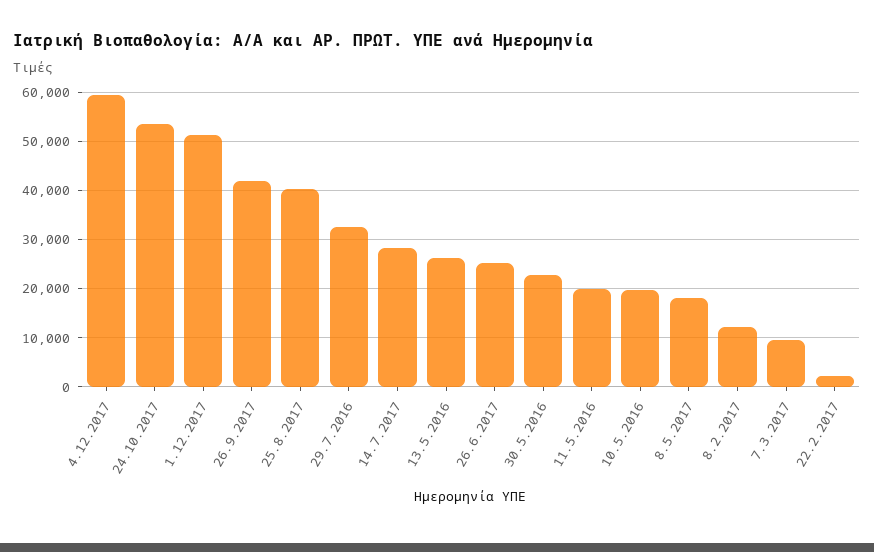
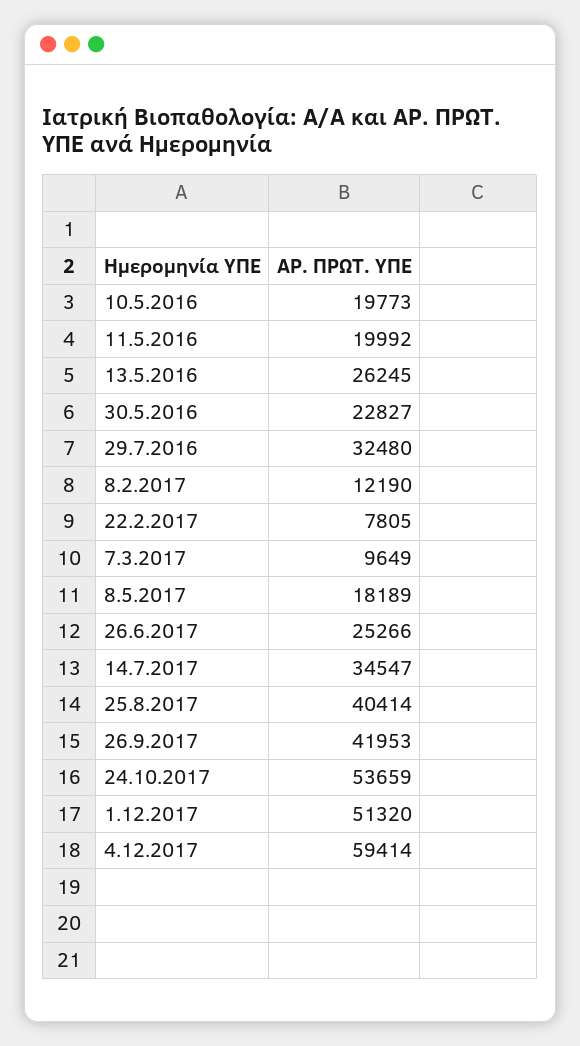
  {
    "4.12.2017": 59414,
    "24.10.2017": 53659,
    "1.12.2017": 51320,
    "26.9.2017": 41953,
    "25.8.2017": 40414,
    "29.7.2016": 32480,
-   "14.7.2017": 28000,
+   "14.7.2017": 34547,
    "13.5.2016": 26245,
    "26.6.2017": 25266,
    "30.5.2016": 22827,
    "11.5.2016": 19992,
    "10.5.2016": 19773,
    "8.5.2017": 18189,
    "8.2.2017": 12190,
    "7.3.2017": 9649,
-   "22.2.2017": 2000
+   "22.2.2017": 7805
  }

